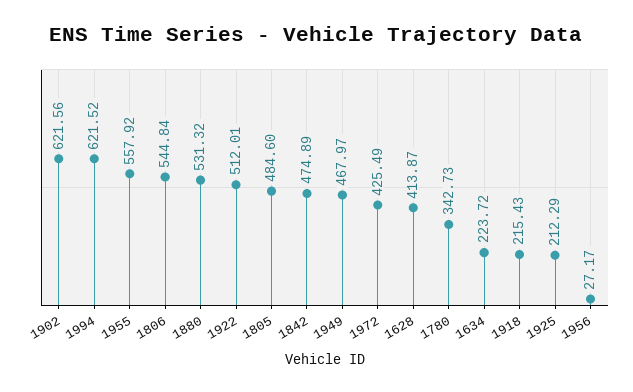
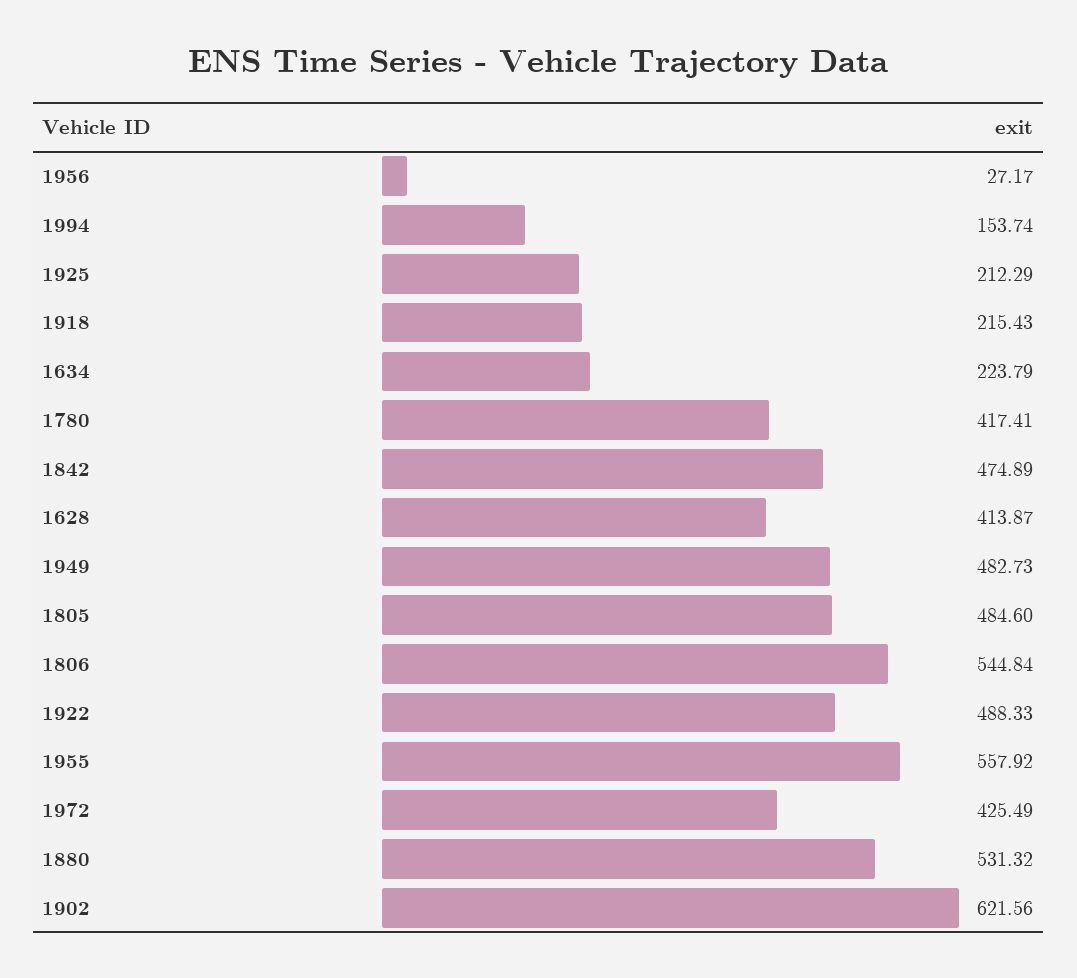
  {
    "1902": 621.56,
-   "1994": 621.52,
+   "1994": 153.74,
    "1955": 557.92,
    "1806": 544.84,
    "1880": 531.32,
-   "1922": 512.01,
+   "1922": 488.33,
    "1805": 484.6,
    "1842": 474.89,
-   "1949": 467.97,
+   "1949": 482.73,
    "1972": 425.49,
    "1628": 413.87,
-   "1780": 342.73,
+   "1780": 417.41,
-   "1634": 223.72,
+   "1634": 223.79,
    "1918": 215.43,
    "1925": 212.29,
    "1956": 27.17
  }

